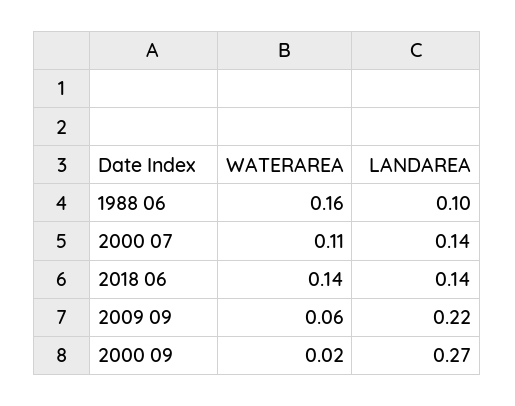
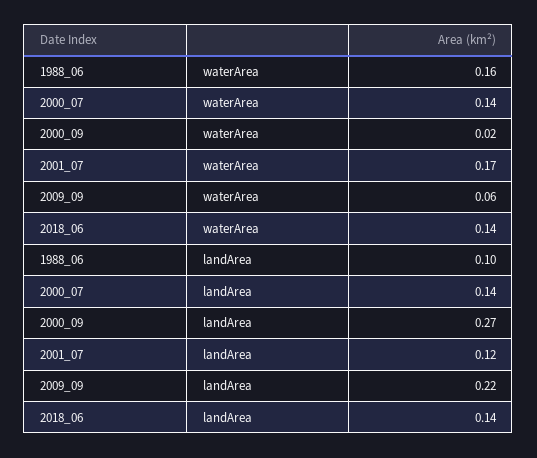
  {
    "WATERAREA": {
      "1988 06": 0.16,
-     "2000 07": 0.11,
+     "2000 07": 0.14,
      "2018 06": 0.14,
      "2009 09": 0.06,
-     "2000 09": 0.02
+     "2000 09": 0.02,
+     "2001_07": 0.17
    },
    "LANDAREA": {
      "1988 06": 0.1,
      "2000 07": 0.14,
      "2018 06": 0.14,
      "2009 09": 0.22,
-     "2000 09": 0.27
+     "2000 09": 0.27,
+     "2001_07": 0.12
    }
  }

